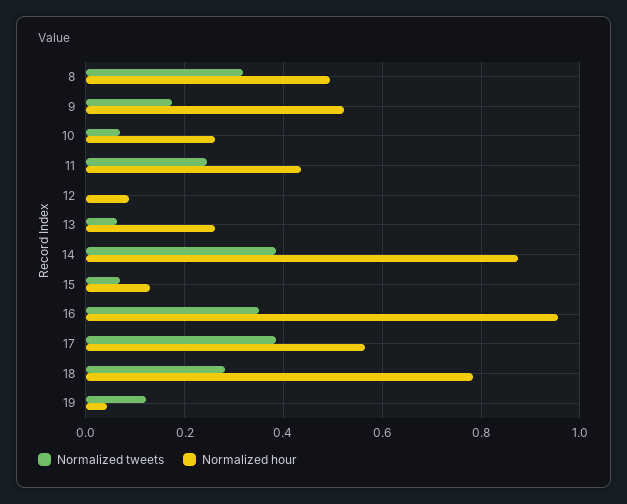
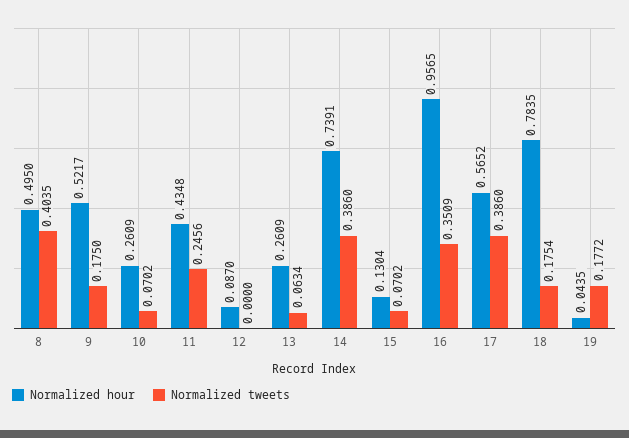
  {
    "Normalized tweets": {
-     "8": 0.32,
+     "8": 0.4035,
      "9": 0.175,
      "10": 0.0702,
      "11": 0.2456,
      "12": 0,
      "13": 0.0634,
      "14": 0.386,
      "15": 0.0702,
      "16": 0.3509,
      "17": 0.386,
-     "18": 0.28,
+     "18": 0.1754,
-     "19": 0.12
+     "19": 0.1772
    },
    "Normalized hour": {
      "8": 0.495,
      "9": 0.5217,
      "10": 0.2609,
      "11": 0.4348,
      "12": 0.087,
      "13": 0.2609,
-     "14": 0.88,
+     "14": 0.7391,
      "15": 0.1304,
      "16": 0.9565,
      "17": 0.5652,
      "18": 0.7835,
      "19": 0.0435
    }
  }

